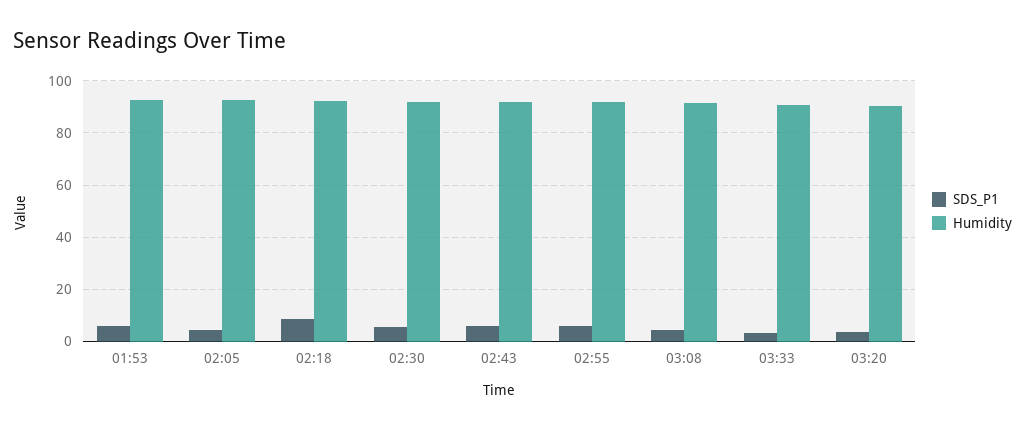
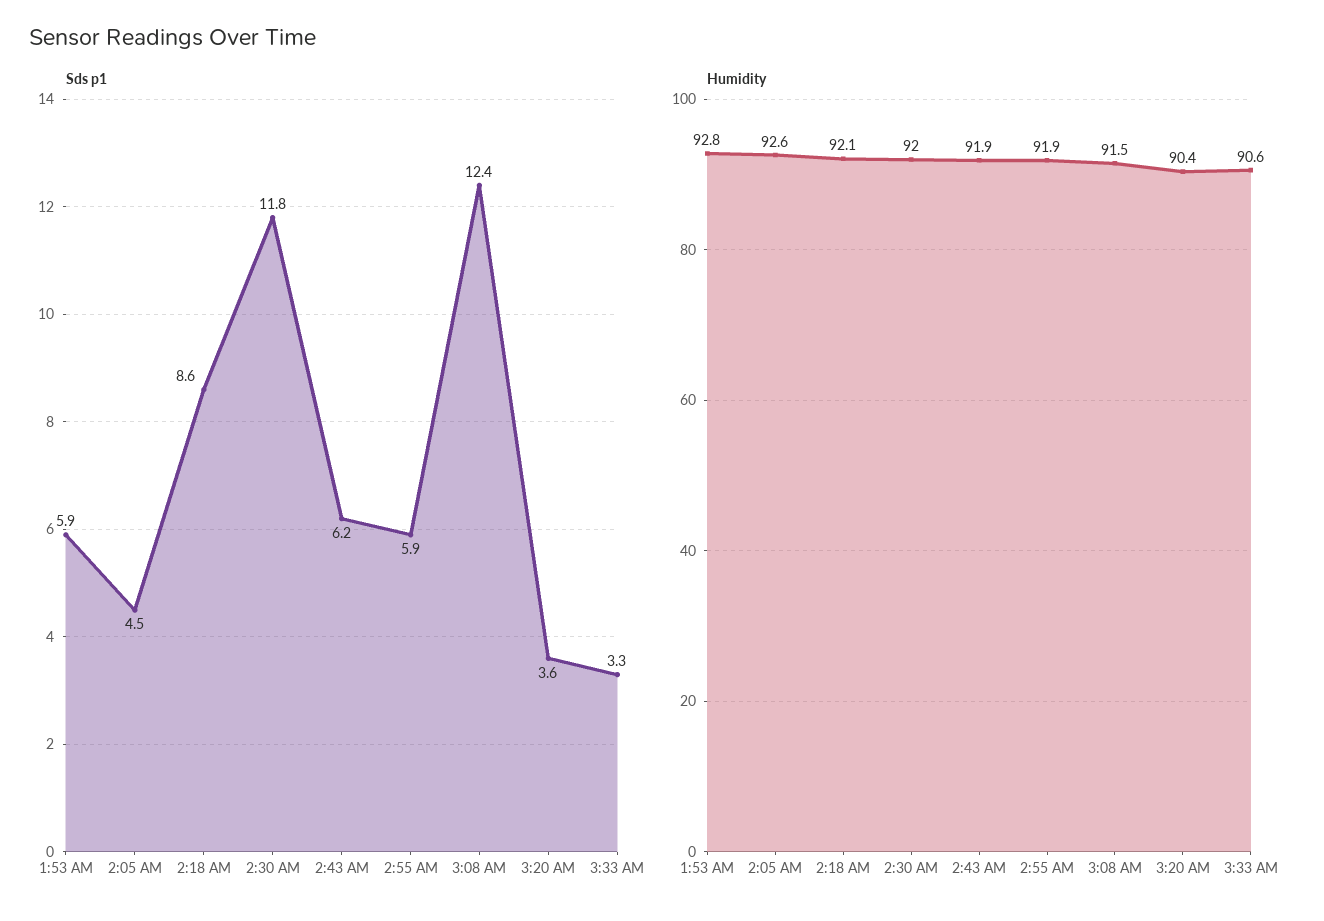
  {
    "SDS_P1": {
      "01:53": 5.9,
      "02:05": 4.5,
      "02:18": 8.6,
-     "02:30": 5,
+     "02:30": 11.8,
      "02:43": 6.2,
      "02:55": 5.9,
-     "03:08": 5,
+     "03:08": 12.4,
      "03:33": 3.3,
      "03:20": 3.6
    },
    "Humidity": {
      "01:53": 92.8,
      "02:05": 92.6,
      "02:18": 92.1,
      "02:30": 92,
      "02:43": 91.9,
      "02:55": 91.9,
      "03:08": 91.5,
      "03:33": 90.6,
      "03:20": 90.4
    }
  }

